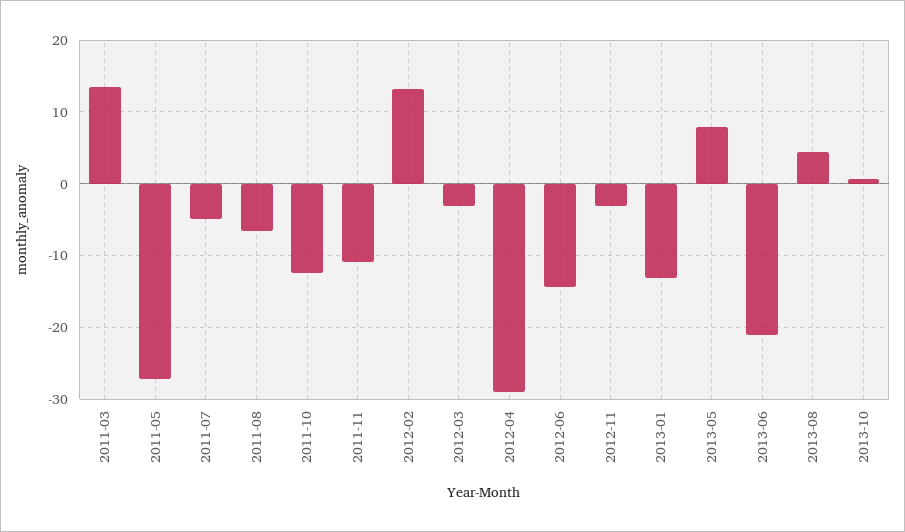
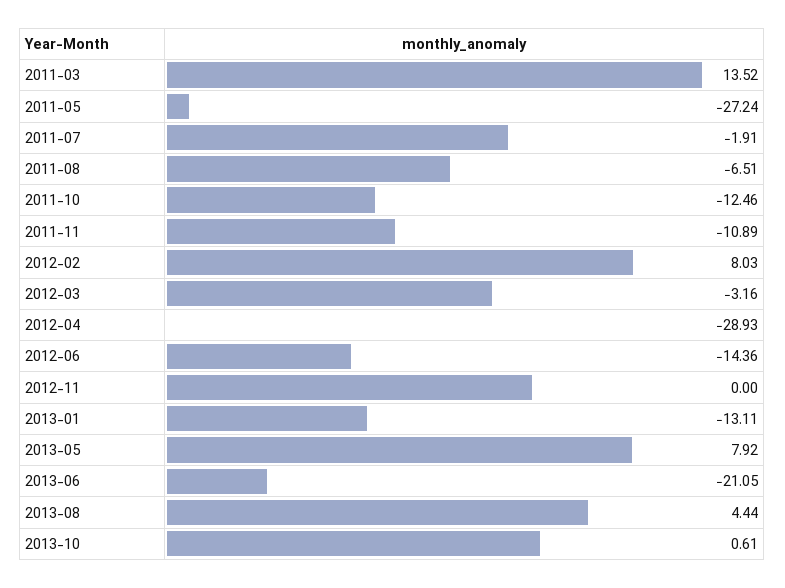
  {
    "2011-03": 13.52,
    "2011-05": -27.24,
-   "2011-07": -5,
+   "2011-07": -1.91,
    "2011-08": -6.51,
    "2011-10": -12.46,
    "2011-11": -10.89,
-   "2012-02": 13,
+   "2012-02": 8.03,
    "2012-03": -3.16,
    "2012-04": -28.93,
    "2012-06": -14.36,
-   "2012-11": -3,
+   "2012-11": 0,
    "2013-01": -13.11,
    "2013-05": 7.92,
    "2013-06": -21.05,
    "2013-08": 4.44,
    "2013-10": 0.61
  }

